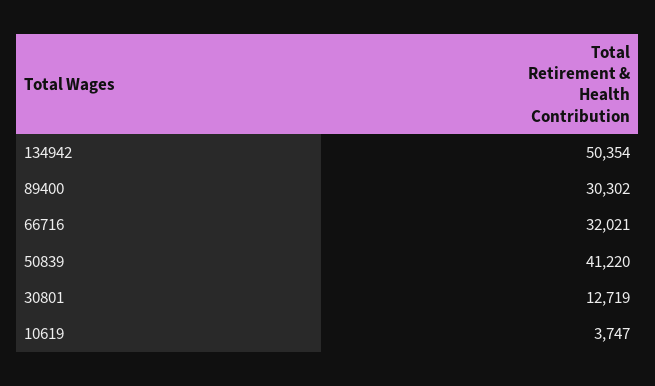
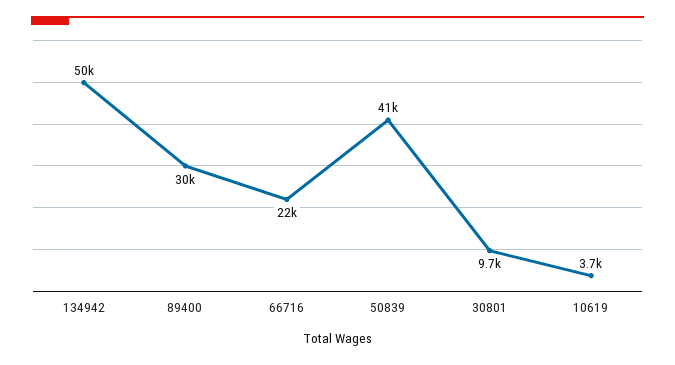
  {
    "134942": 50354,
    "89400": 30302,
-   "66716": 32021,
+   "66716": 22000,
    "50839": 41220,
-   "30801": 12719,
+   "30801": 9700,
    "10619": 3747
  }

